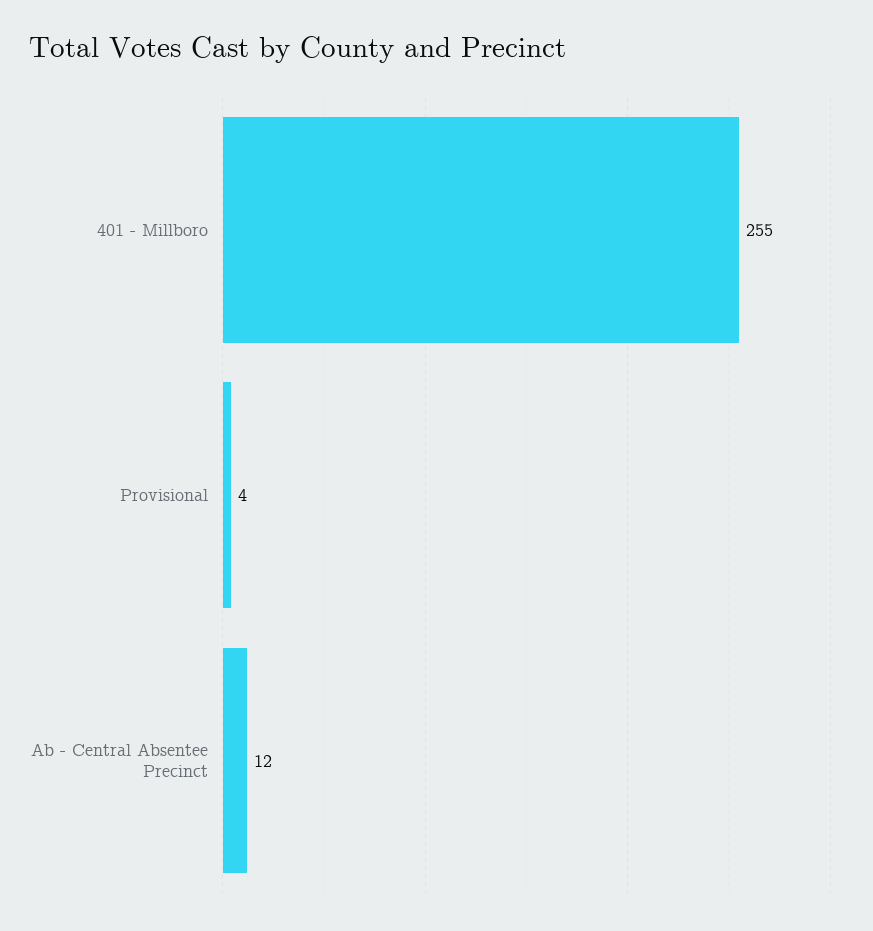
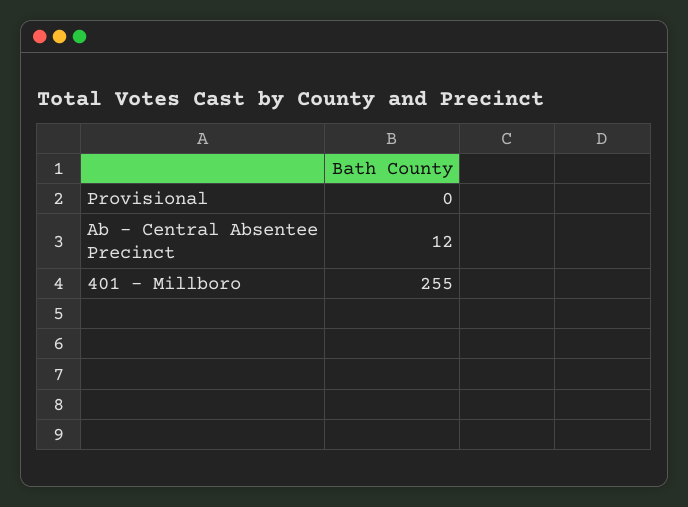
  {
    "401 - Millboro": 255,
-   "Provisional": 4,
+   "Provisional": 0,
    "Ab - Central Absentee Precinct": 12
  }

